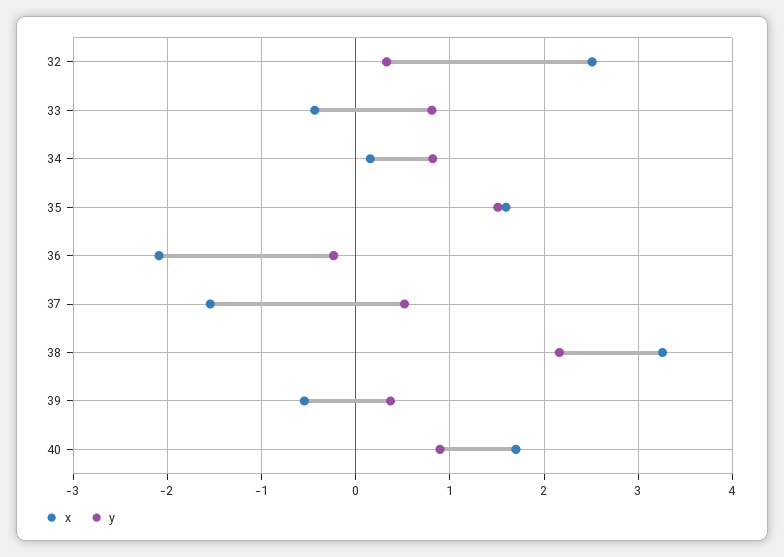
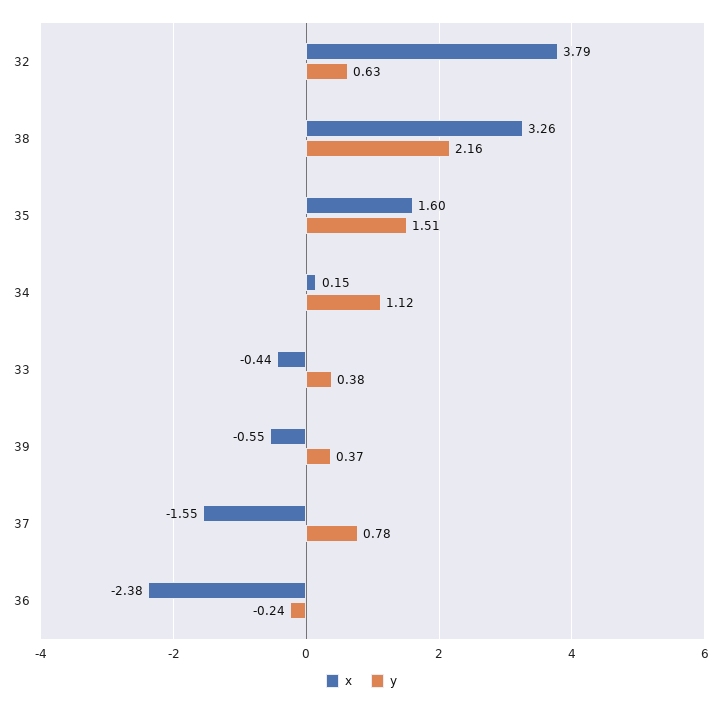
  {
    "x": {
-     "32": 2.5,
+     "32": 3.79,
      "33": -0.44,
      "34": 0.15,
      "35": 1.6,
-     "36": -2.1,
+     "36": -2.38,
      "37": -1.55,
      "38": 3.26,
-     "39": -0.55,
+     "39": -0.55
-     "40": 1.7
    },
    "y": {
-     "32": 0.3,
+     "32": 0.63,
-     "33": 0.8,
+     "33": 0.38,
-     "34": 0.8,
+     "34": 1.12,
      "35": 1.51,
      "36": -0.24,
-     "37": 0.5,
+     "37": 0.78,
      "38": 2.16,
-     "39": 0.37,
+     "39": 0.37
-     "40": 0.9
    }
  }

